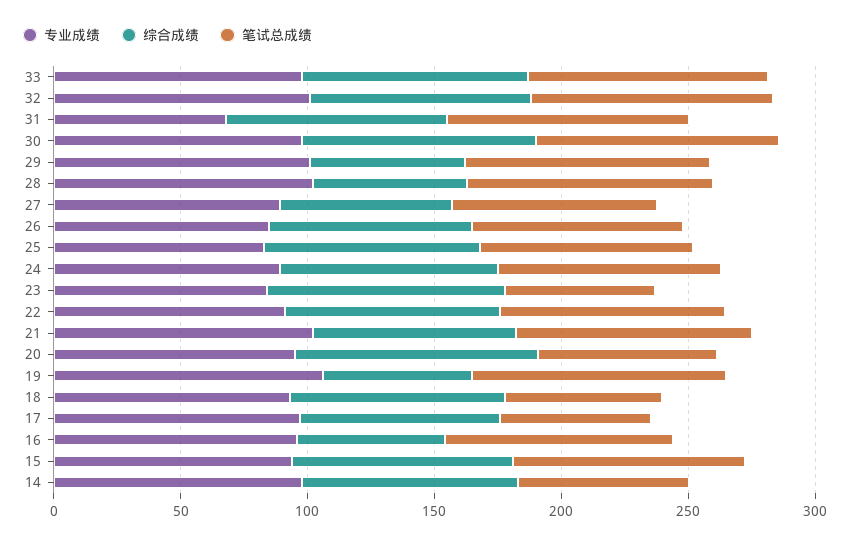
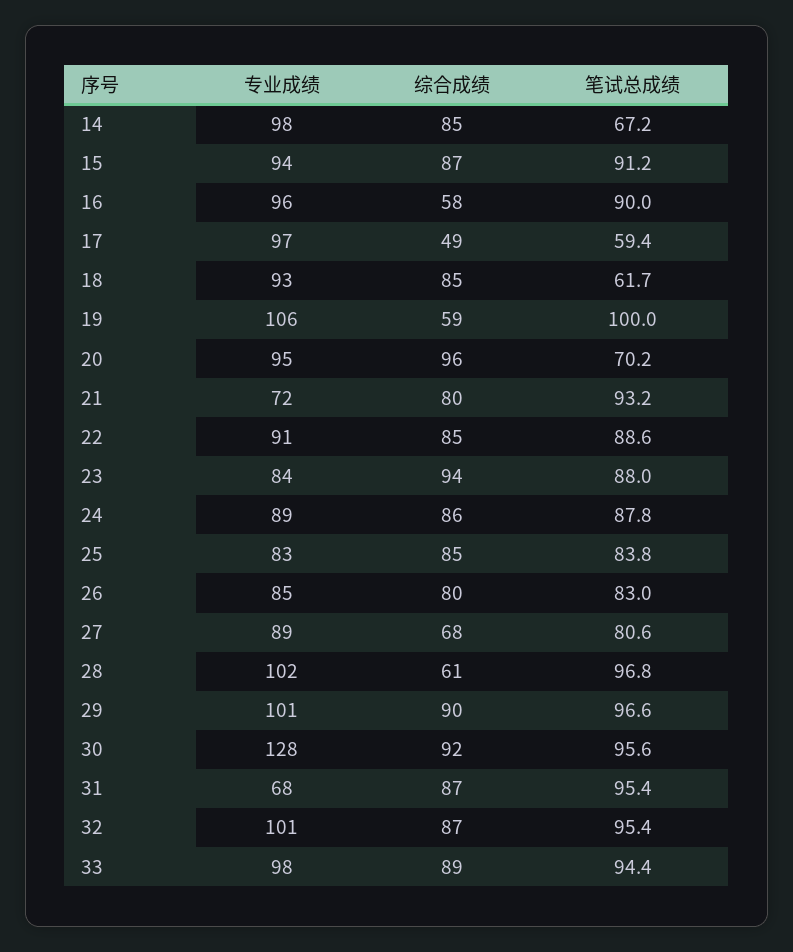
  {
    "专业成绩": {
      "33": 98,
      "32": 101,
      "31": 68,
-     "30": 100,
+     "30": 128,
      "29": 101,
      "28": 102,
      "27": 89,
      "26": 85,
      "25": 83,
      "24": 89,
      "23": 84,
      "22": 91,
-     "21": 100,
+     "21": 72,
      "20": 95,
      "19": 106,
      "18": 93,
      "17": 97,
      "16": 96,
      "15": 94,
      "14": 98
    },
    "综合成绩": {
      "33": 89,
      "32": 87,
      "31": 87,
      "30": 92,
-     "29": 60,
+     "29": 90,
      "28": 61,
      "27": 68,
      "26": 80,
      "25": 85,
      "24": 86,
      "23": 94,
      "22": 85,
      "21": 80,
      "20": 96,
      "19": 59,
      "18": 85,
-     "17": 80,
+     "17": 49,
      "16": 58,
      "15": 87,
      "14": 85
    },
    "笔试总成绩": {
      "33": 94.4,
      "32": 95.4,
      "31": 95.4,
      "30": 95.6,
      "29": 96.6,
      "28": 96.8,
      "27": 80.6,
      "26": 83,
      "25": 83.8,
      "24": 87.8,
-     "23": 60,
+     "23": 88,
      "22": 88.6,
      "21": 93.2,
      "20": 70.2,
      "19": 100,
      "18": 61.7,
      "17": 59.4,
      "16": 90,
      "15": 91.2,
      "14": 67.2
    }
  }

